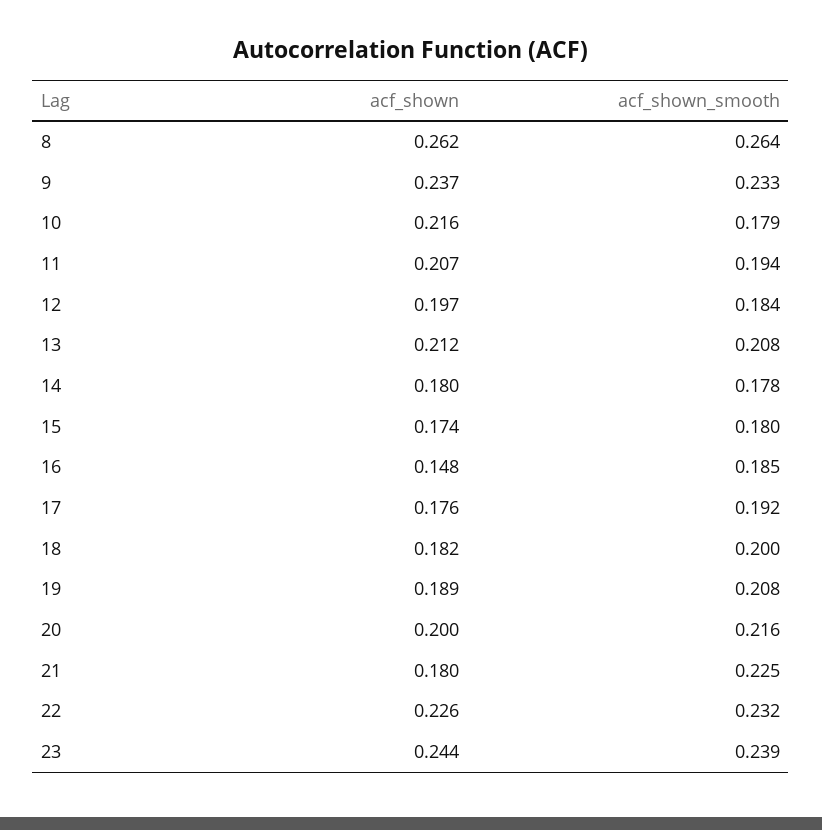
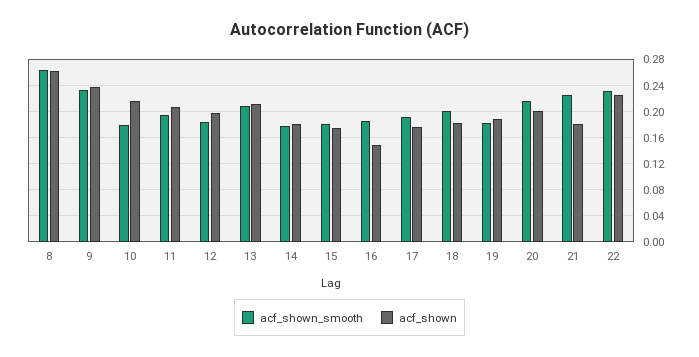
  {
    "acf_shown": {
      "8": 0.262,
      "9": 0.237,
      "10": 0.216,
      "11": 0.207,
      "12": 0.197,
      "13": 0.212,
      "14": 0.18,
      "15": 0.174,
      "16": 0.148,
      "17": 0.176,
      "18": 0.182,
      "19": 0.189,
      "20": 0.2,
      "21": 0.18,
-     "22": 0.226,
+     "22": 0.226
-     "23": 0.244
    },
    "acf_shown_smooth": {
      "8": 0.264,
      "9": 0.233,
      "10": 0.179,
      "11": 0.194,
      "12": 0.184,
      "13": 0.208,
      "14": 0.178,
      "15": 0.18,
      "16": 0.185,
      "17": 0.192,
      "18": 0.2,
-     "19": 0.208,
+     "19": 0.18,
      "20": 0.216,
      "21": 0.225,
-     "22": 0.232,
+     "22": 0.232
-     "23": 0.239
    }
  }

